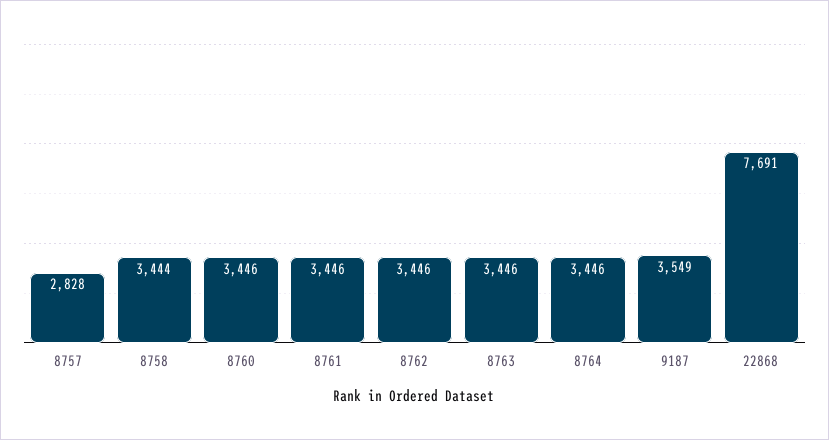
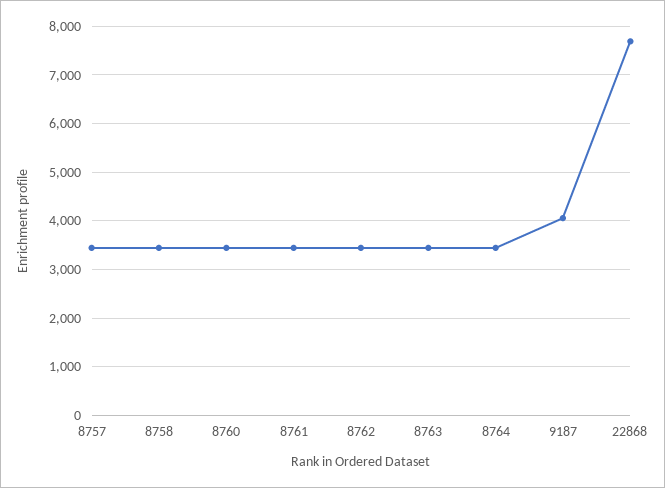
  {
-   "8757": 2828,
+   "8757": 3400,
    "8758": 3444,
    "8760": 3446,
    "8761": 3446,
    "8762": 3446,
    "8763": 3446,
    "8764": 3446,
-   "9187": 3549,
+   "9187": 4000,
    "22868": 7691
  }

